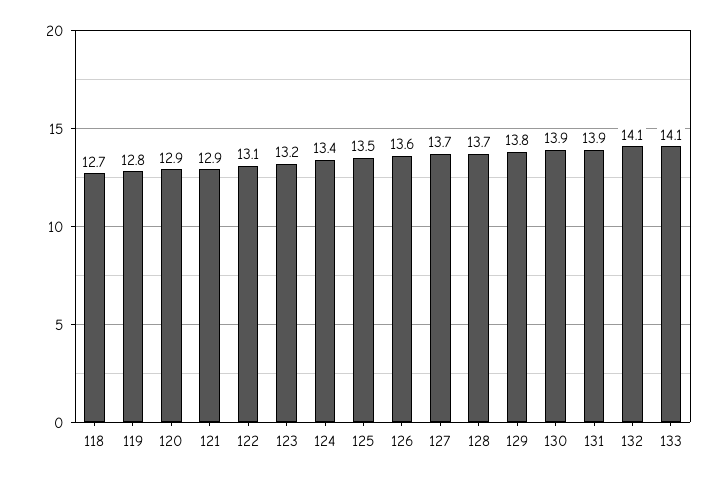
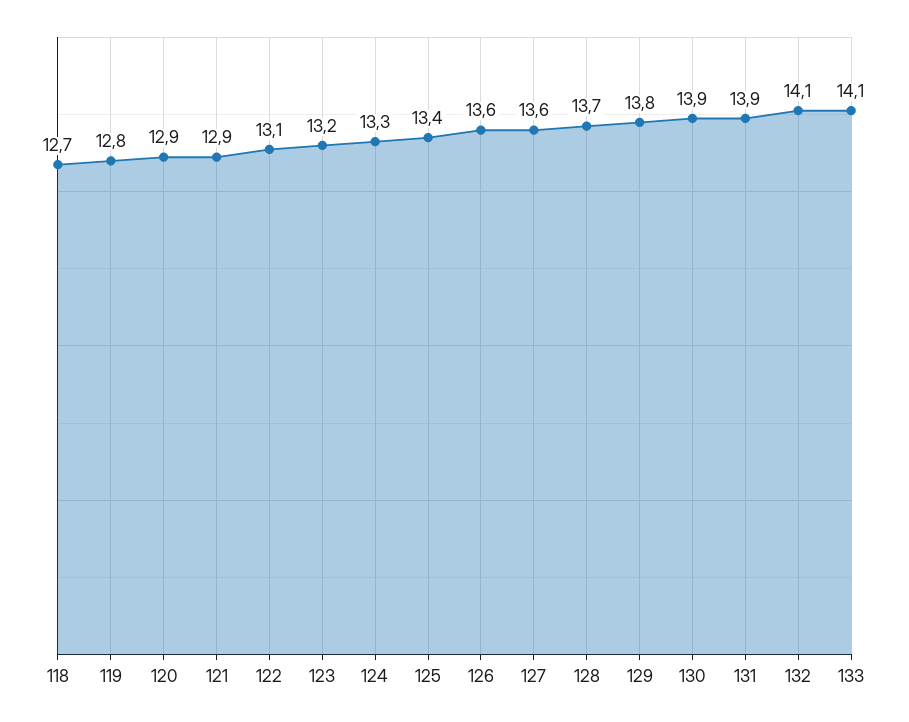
  {
    "118": 12.7,
    "119": 12.8,
    "120": 12.9,
    "121": 12.9,
    "122": 13.1,
    "123": 13.2,
-   "124": 13.4,
+   "124": 13.3,
-   "125": 13.5,
+   "125": 13.4,
    "126": 13.6,
-   "127": 13.7,
+   "127": 13.6,
    "128": 13.7,
    "129": 13.8,
    "130": 13.9,
    "131": 13.9,
    "132": 14.1,
    "133": 14.1
  }

